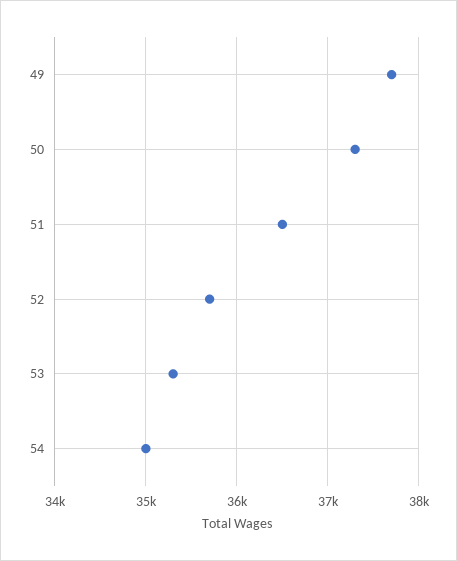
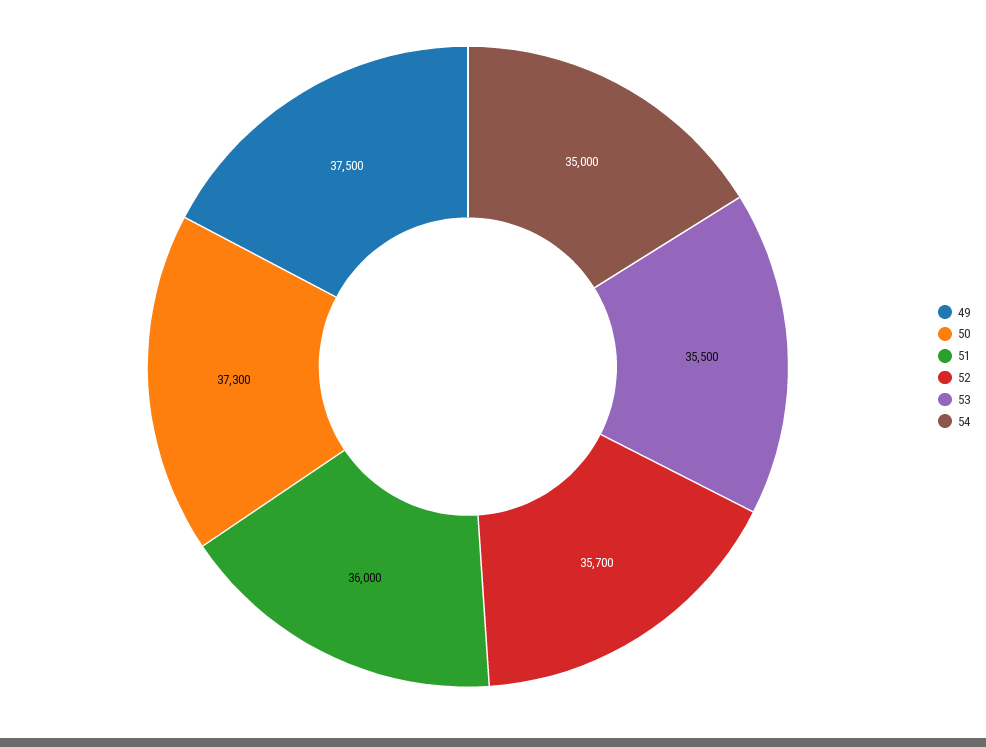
  {
-   "49": 37700,
+   "49": 37500,
    "50": 37300,
-   "51": 36500,
+   "51": 36000,
    "52": 35700,
-   "53": 35300,
+   "53": 35500,
    "54": 35000
  }

